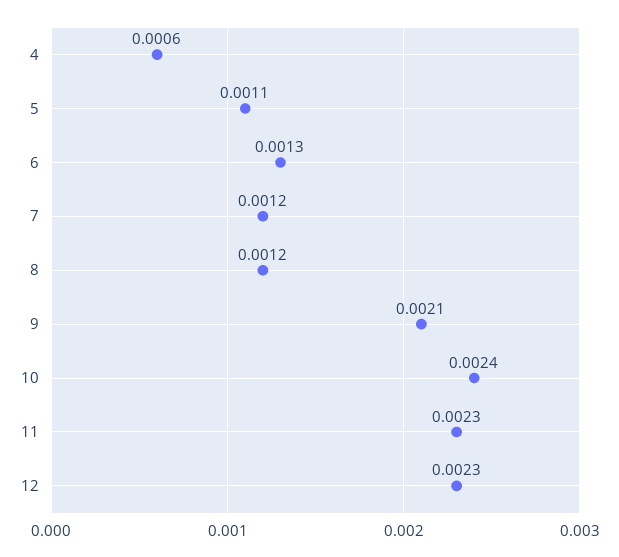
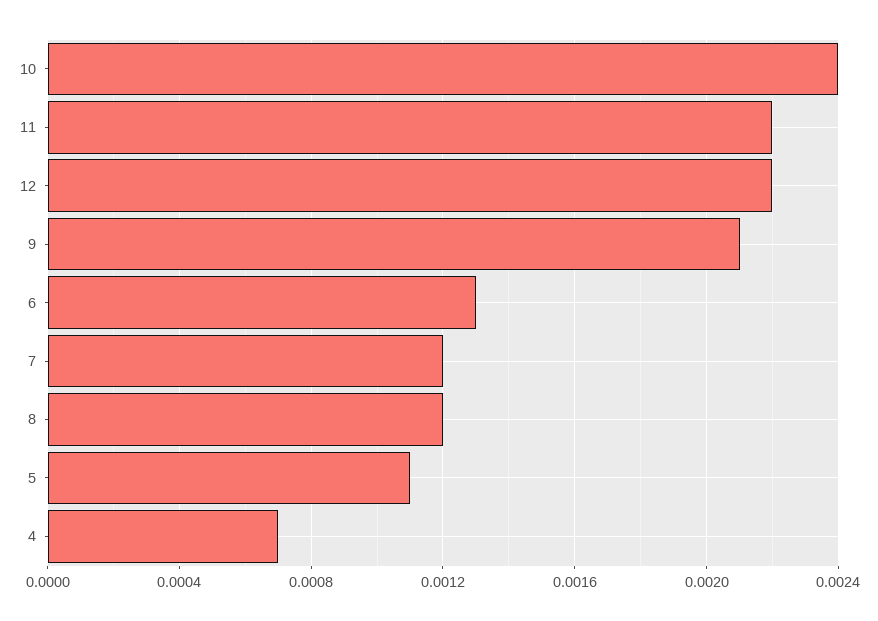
  {
-   "4": 0.0006,
+   "4": 0.0007,
    "5": 0.0011,
    "6": 0.0013,
    "7": 0.0012,
    "8": 0.0012,
    "9": 0.0021,
    "10": 0.0024,
-   "11": 0.0023,
+   "11": 0.0022,
-   "12": 0.0023
+   "12": 0.0022
  }

